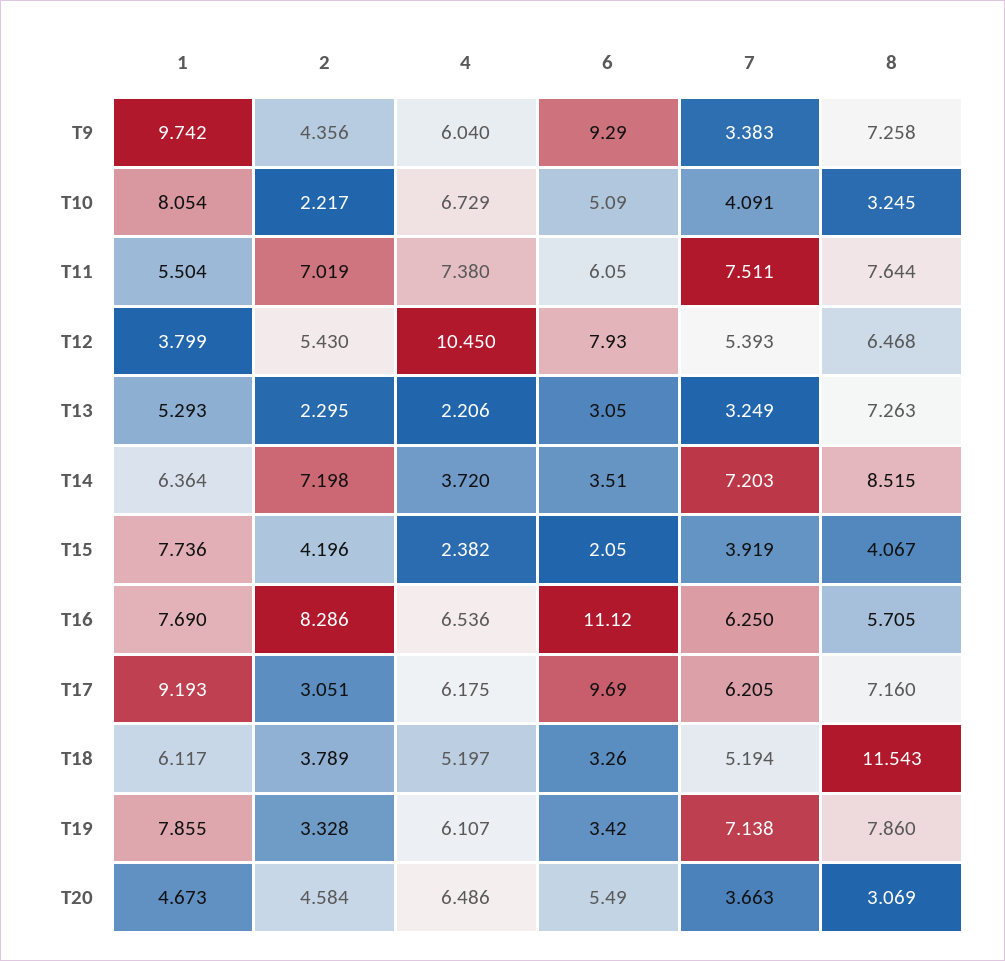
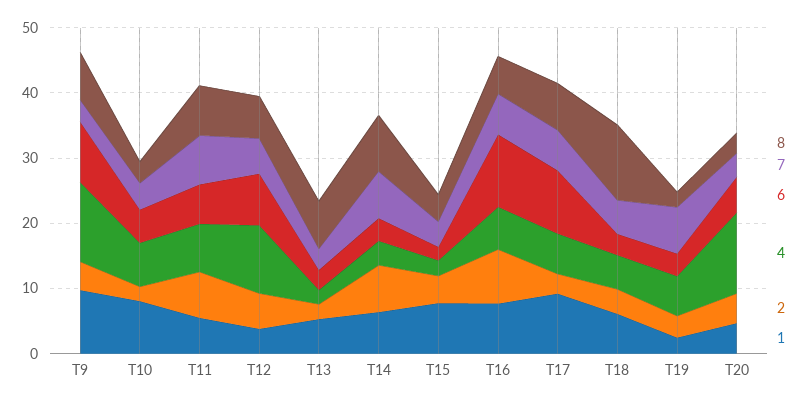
  {
    "1": {
      "T9": 9.742,
      "T10": 8.054,
      "T11": 5.504,
      "T12": 3.799,
      "T13": 5.293,
      "T14": 6.364,
      "T15": 7.736,
      "T16": 7.69,
      "T17": 9.193,
      "T18": 6.117,
-     "T19": 7.855,
+     "T19": 2,
      "T20": 4.673
    },
    "2": {
      "T9": 4.356,
      "T10": 2.217,
      "T11": 7.019,
      "T12": 5.43,
      "T13": 2.295,
      "T14": 7.198,
      "T15": 4.196,
      "T16": 8.286,
      "T17": 3.051,
      "T18": 3.789,
      "T19": 3.328,
      "T20": 4.584
    },
    "4": {
-     "T9": 6.04,
+     "T9": 12,
      "T10": 6.729,
      "T11": 7.38,
      "T12": 10.45,
      "T13": 2.206,
      "T14": 3.72,
      "T15": 2.382,
      "T16": 6.536,
      "T17": 6.175,
      "T18": 5.197,
      "T19": 6.107,
-     "T20": 6.486
+     "T20": 12
    },
    "6": {
      "T9": 9.29,
      "T10": 5.09,
      "T11": 6.05,
      "T12": 7.93,
      "T13": 3.05,
      "T14": 3.51,
      "T15": 2.05,
      "T16": 11.12,
      "T17": 9.69,
      "T18": 3.26,
      "T19": 3.42,
      "T20": 5.49
    },
    "7": {
      "T9": 3.383,
      "T10": 4.091,
      "T11": 7.511,
      "T12": 5.393,
      "T13": 3.249,
      "T14": 7.203,
      "T15": 3.919,
      "T16": 6.25,
      "T17": 6.205,
      "T18": 5.194,
      "T19": 7.138,
      "T20": 3.663
    },
    "8": {
      "T9": 7.258,
      "T10": 3.245,
      "T11": 7.644,
      "T12": 6.468,
      "T13": 7.263,
      "T14": 8.515,
      "T15": 4.067,
      "T16": 5.705,
      "T17": 7.16,
      "T18": 11.543,
-     "T19": 7.86,
+     "T19": 2,
      "T20": 3.069
    }
  }

